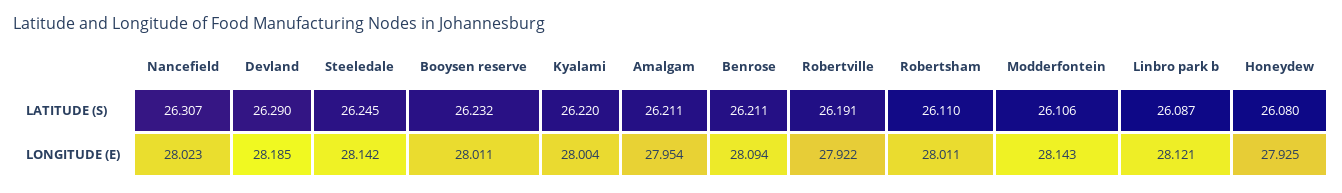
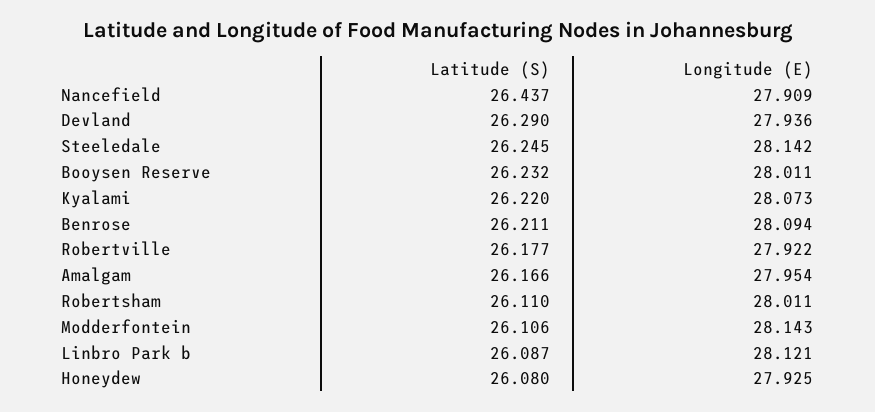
  {
    "Nancefield": {
-     "LATITUDE (S)": 26.307,
+     "LATITUDE (S)": 26.437,
-     "LONGITUDE (E)": 28.023
+     "LONGITUDE (E)": 27.909
    },
    "Devland": {
      "LATITUDE (S)": 26.29,
-     "LONGITUDE (E)": 28.185
+     "LONGITUDE (E)": 27.936
    },
    "Steeledale": {
      "LATITUDE (S)": 26.245,
      "LONGITUDE (E)": 28.142
    },
    "Booysen reserve": {
      "LATITUDE (S)": 26.232,
      "LONGITUDE (E)": 28.011
    },
    "Kyalami": {
      "LATITUDE (S)": 26.22,
-     "LONGITUDE (E)": 28.004
+     "LONGITUDE (E)": 28.073
    },
    "Amalgam": {
-     "LATITUDE (S)": 26.211,
+     "LATITUDE (S)": 26.166,
      "LONGITUDE (E)": 27.954
    },
    "Benrose": {
      "LATITUDE (S)": 26.211,
      "LONGITUDE (E)": 28.094
    },
    "Robertville": {
-     "LATITUDE (S)": 26.191,
+     "LATITUDE (S)": 26.177,
      "LONGITUDE (E)": 27.922
    },
    "Robertsham": {
      "LATITUDE (S)": 26.11,
      "LONGITUDE (E)": 28.011
    },
    "Modderfontein": {
      "LATITUDE (S)": 26.106,
      "LONGITUDE (E)": 28.143
    },
    "Linbro park b": {
      "LATITUDE (S)": 26.087,
      "LONGITUDE (E)": 28.121
    },
    "Honeydew": {
      "LATITUDE (S)": 26.08,
      "LONGITUDE (E)": 27.925
    }
  }

